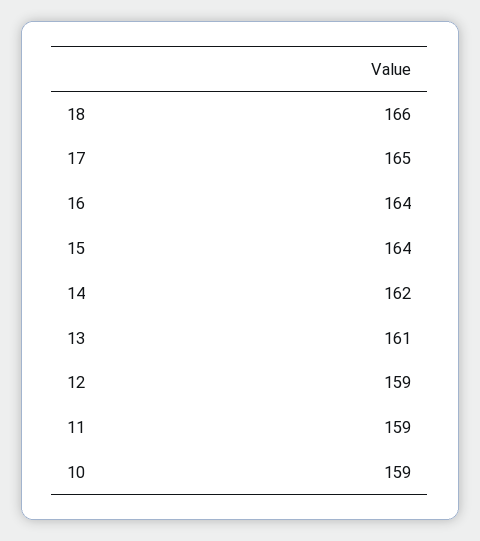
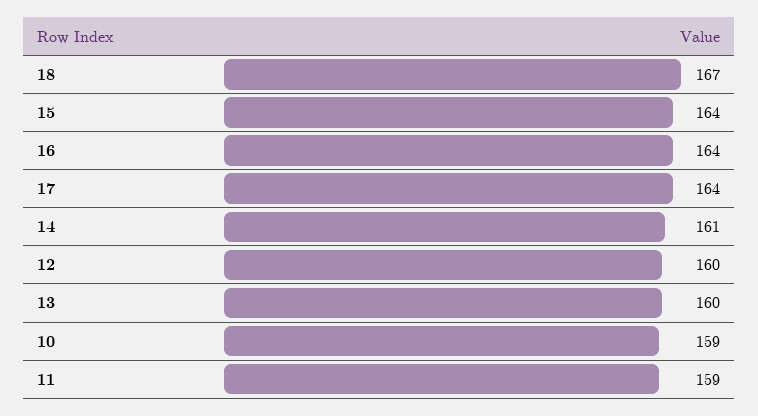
  {
-   "18": 166,
+   "18": 167,
-   "17": 165,
+   "17": 164,
    "16": 164,
    "15": 164,
-   "14": 162,
+   "14": 161,
-   "13": 161,
+   "13": 160,
-   "12": 159,
+   "12": 160,
    "11": 159,
    "10": 159
  }

